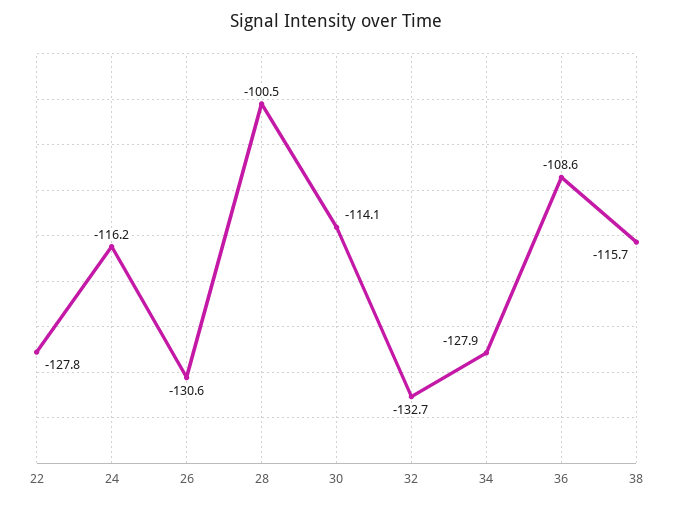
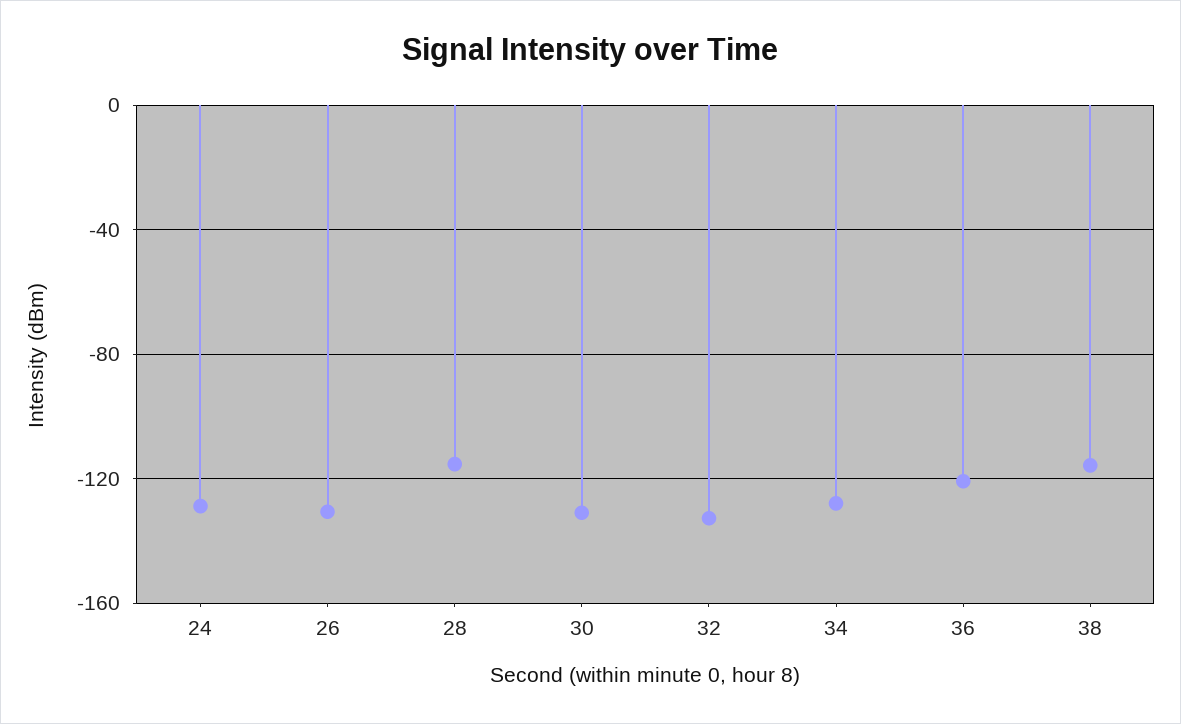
  {
-   "22": -127.8,
-   "24": -116.2,
+   "24": -130,
    "26": -130.6,
-   "28": -100.5,
+   "28": -115,
-   "30": -114.1,
+   "30": -130,
    "32": -132.7,
    "34": -127.9,
-   "36": -108.6,
+   "36": -120,
    "38": -115.7
  }

